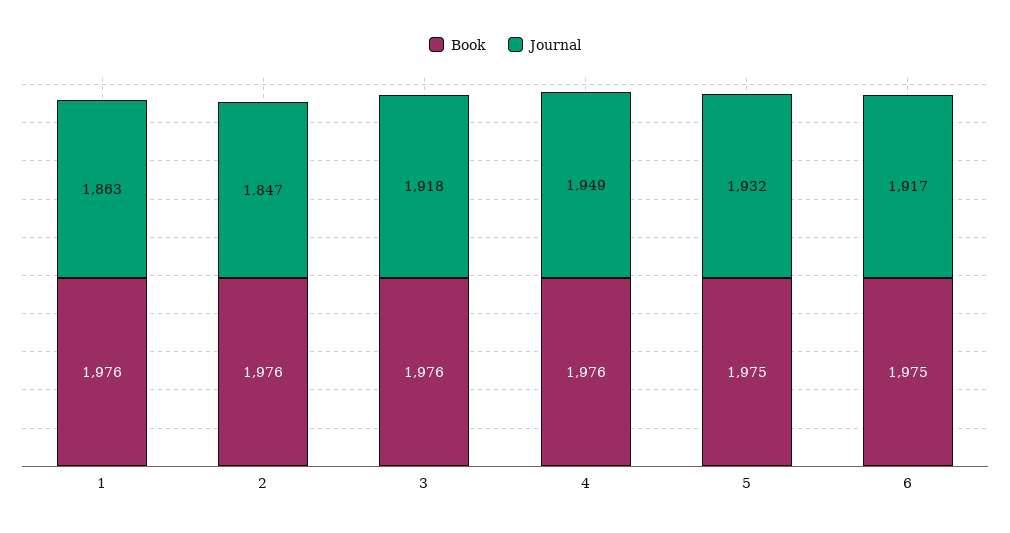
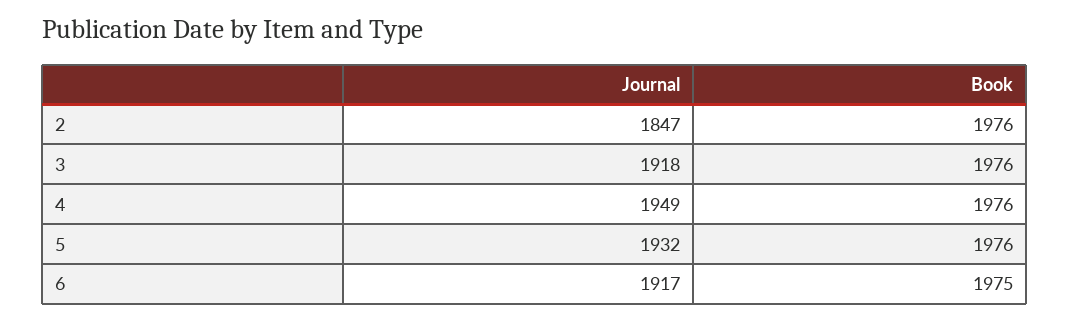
  {
    "Book": {
-     "1": 1976,
      "2": 1976,
      "3": 1976,
      "4": 1976,
-     "5": 1975,
+     "5": 1976,
      "6": 1975
    },
    "Journal": {
-     "1": 1863,
      "2": 1847,
      "3": 1918,
      "4": 1949,
      "5": 1932,
      "6": 1917
    }
  }

